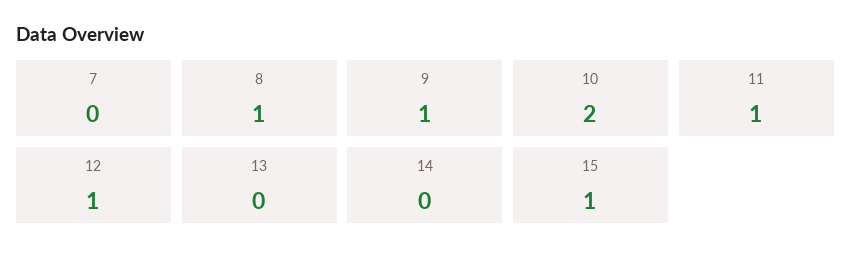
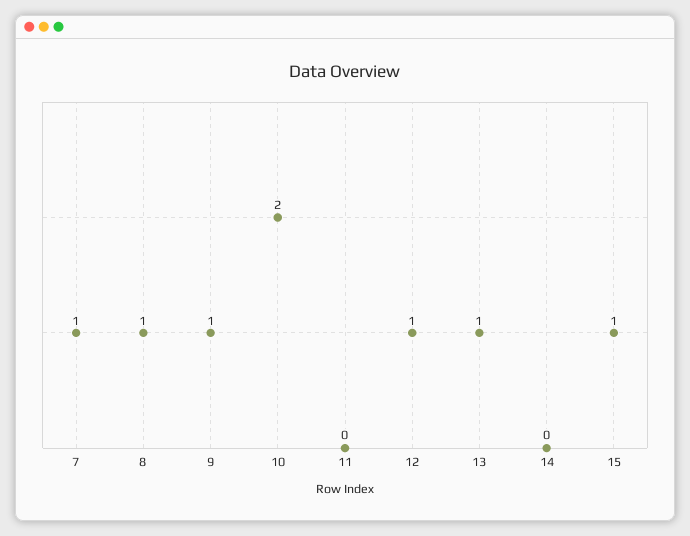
  {
-   "7": 0,
+   "7": 1,
    "8": 1,
    "9": 1,
    "10": 2,
-   "11": 1,
+   "11": 0,
    "12": 1,
-   "13": 0,
+   "13": 1,
    "14": 0,
    "15": 1
  }

